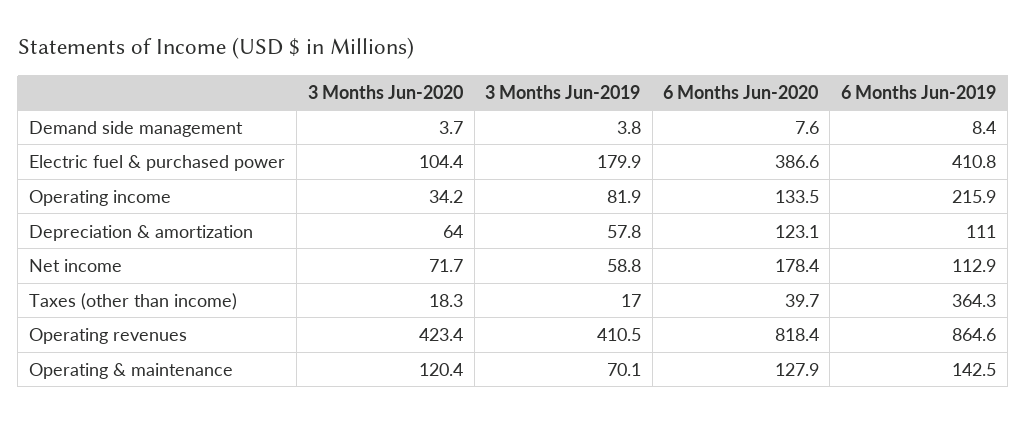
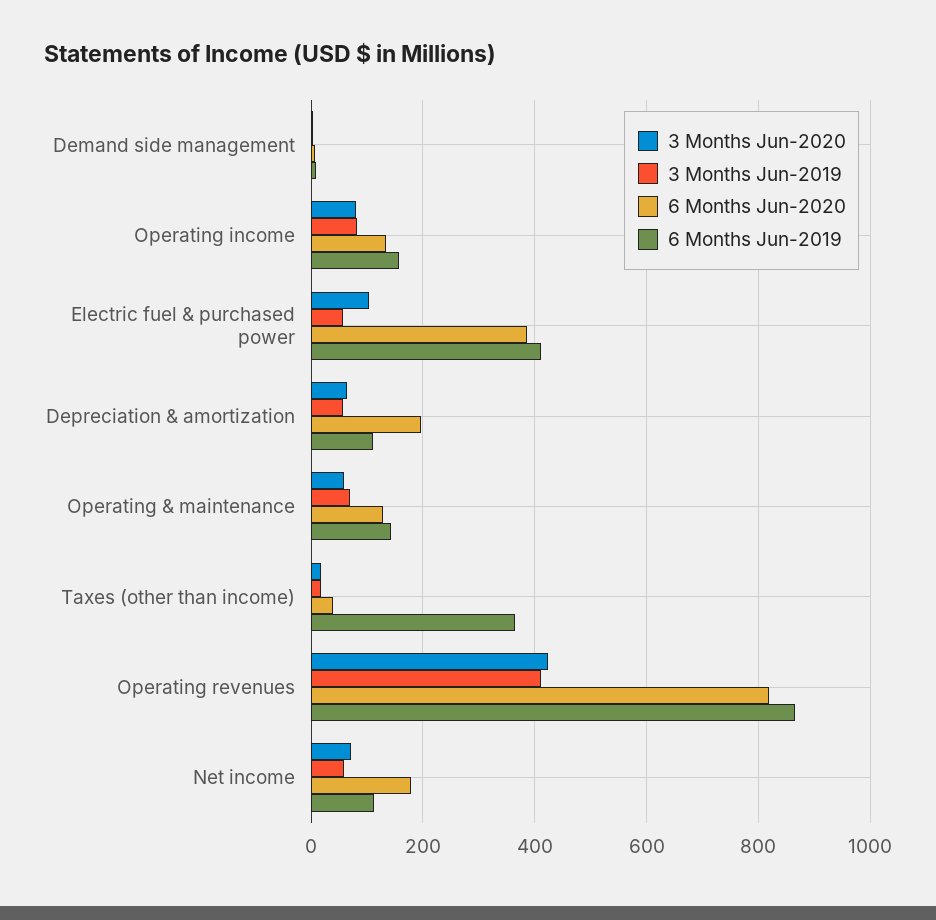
  {
    "3 Months Jun-2020": {
      "Demand side management": 3.7,
      "Electric fuel & purchased power": 104.4,
-     "Operating income": 34.2,
+     "Operating income": 80,
      "Depreciation & amortization": 64,
      "Net income": 71.7,
      "Taxes (other than income)": 18.3,
      "Operating revenues": 423.4,
-     "Operating & maintenance": 120.4
+     "Operating & maintenance": 60
    },
    "3 Months Jun-2019": {
      "Demand side management": 3.8,
-     "Electric fuel & purchased power": 179.9,
+     "Electric fuel & purchased power": 60,
      "Operating income": 81.9,
      "Depreciation & amortization": 57.8,
      "Net income": 58.8,
      "Taxes (other than income)": 17,
      "Operating revenues": 410.5,
      "Operating & maintenance": 70.1
    },
    "6 Months Jun-2020": {
      "Demand side management": 7.6,
      "Electric fuel & purchased power": 386.6,
      "Operating income": 133.5,
-     "Depreciation & amortization": 123.1,
+     "Depreciation & amortization": 200,
      "Net income": 178.4,
      "Taxes (other than income)": 39.7,
      "Operating revenues": 818.4,
      "Operating & maintenance": 127.9
    },
    "6 Months Jun-2019": {
      "Demand side management": 8.4,
      "Electric fuel & purchased power": 410.8,
-     "Operating income": 215.9,
+     "Operating income": 160,
      "Depreciation & amortization": 111,
      "Net income": 112.9,
      "Taxes (other than income)": 364.3,
      "Operating revenues": 864.6,
      "Operating & maintenance": 142.5
    }
  }

